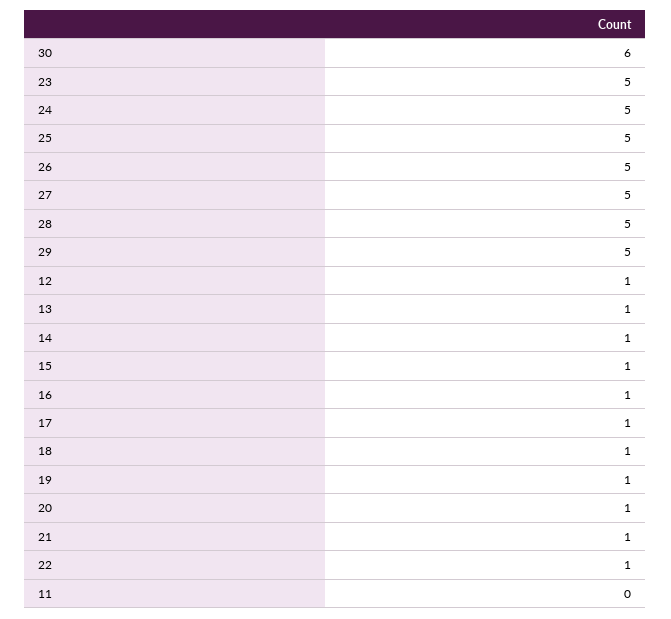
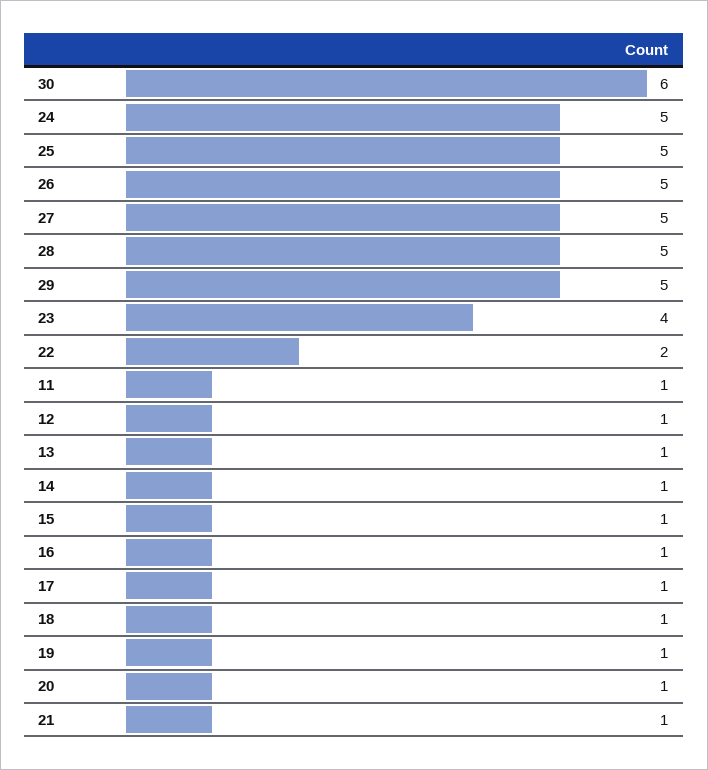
  {
    "30": 6,
-   "23": 5,
+   "23": 4,
    "24": 5,
    "25": 5,
    "26": 5,
    "27": 5,
    "28": 5,
    "29": 5,
    "12": 1,
    "13": 1,
    "14": 1,
    "15": 1,
    "16": 1,
    "17": 1,
    "18": 1,
    "19": 1,
    "20": 1,
    "21": 1,
-   "22": 1,
+   "22": 2,
-   "11": 0
+   "11": 1
  }

